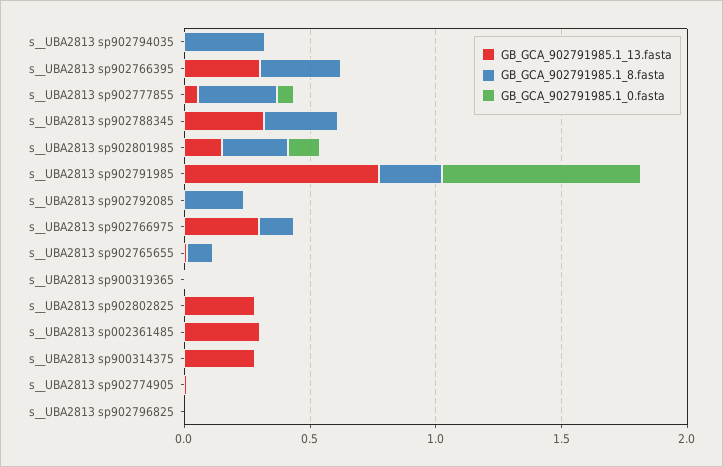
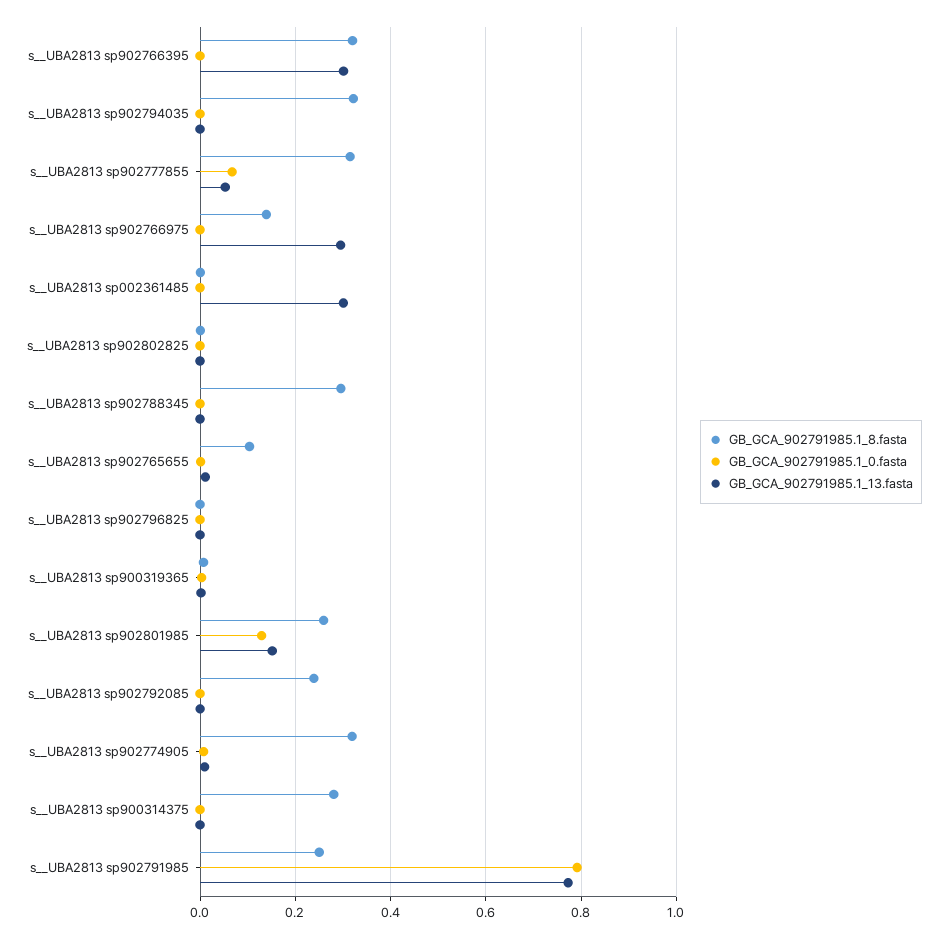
  {
    "GB_GCA_902791985.1_13.fasta": {
      "s__UBA2813 sp902794035": 0,
      "s__UBA2813 sp902766395": 0.3,
      "s__UBA2813 sp902777855": 0.06,
-     "s__UBA2813 sp902788345": 0.3,
+     "s__UBA2813 sp902788345": 0,
      "s__UBA2813 sp902801985": 0.16,
      "s__UBA2813 sp902791985": 0.78,
      "s__UBA2813 sp902792085": 0,
      "s__UBA2813 sp902766975": 0.3,
      "s__UBA2813 sp902765655": 0.02,
      "s__UBA2813 sp900319365": 0,
-     "s__UBA2813 sp902802825": 0.3,
+     "s__UBA2813 sp902802825": 0,
      "s__UBA2813 sp002361485": 0.3,
-     "s__UBA2813 sp900314375": 0.3,
+     "s__UBA2813 sp900314375": 0,
      "s__UBA2813 sp902774905": 0,
      "s__UBA2813 sp902796825": 0
    },
    "GB_GCA_902791985.1_8.fasta": {
      "s__UBA2813 sp902794035": 0.32,
      "s__UBA2813 sp902766395": 0.32,
      "s__UBA2813 sp902777855": 0.32,
      "s__UBA2813 sp902788345": 0.3,
      "s__UBA2813 sp902801985": 0.26,
      "s__UBA2813 sp902791985": 0.26,
      "s__UBA2813 sp902792085": 0.24,
      "s__UBA2813 sp902766975": 0.14,
      "s__UBA2813 sp902765655": 0.1,
      "s__UBA2813 sp900319365": 0,
      "s__UBA2813 sp902802825": 0,
      "s__UBA2813 sp002361485": 0,
-     "s__UBA2813 sp900314375": 0,
+     "s__UBA2813 sp900314375": 0.28,
-     "s__UBA2813 sp902774905": 0,
+     "s__UBA2813 sp902774905": 0.32,
      "s__UBA2813 sp902796825": 0
    },
    "GB_GCA_902791985.1_0.fasta": {
      "s__UBA2813 sp902794035": 0,
      "s__UBA2813 sp902766395": 0,
      "s__UBA2813 sp902777855": 0.06,
      "s__UBA2813 sp902788345": 0,
      "s__UBA2813 sp902801985": 0.12,
      "s__UBA2813 sp902791985": 0.8,
      "s__UBA2813 sp902792085": 0,
      "s__UBA2813 sp902766975": 0,
      "s__UBA2813 sp902765655": 0,
      "s__UBA2813 sp900319365": 0,
      "s__UBA2813 sp902802825": 0,
      "s__UBA2813 sp002361485": 0,
      "s__UBA2813 sp900314375": 0,
      "s__UBA2813 sp902774905": 0,
      "s__UBA2813 sp902796825": 0
    }
  }

